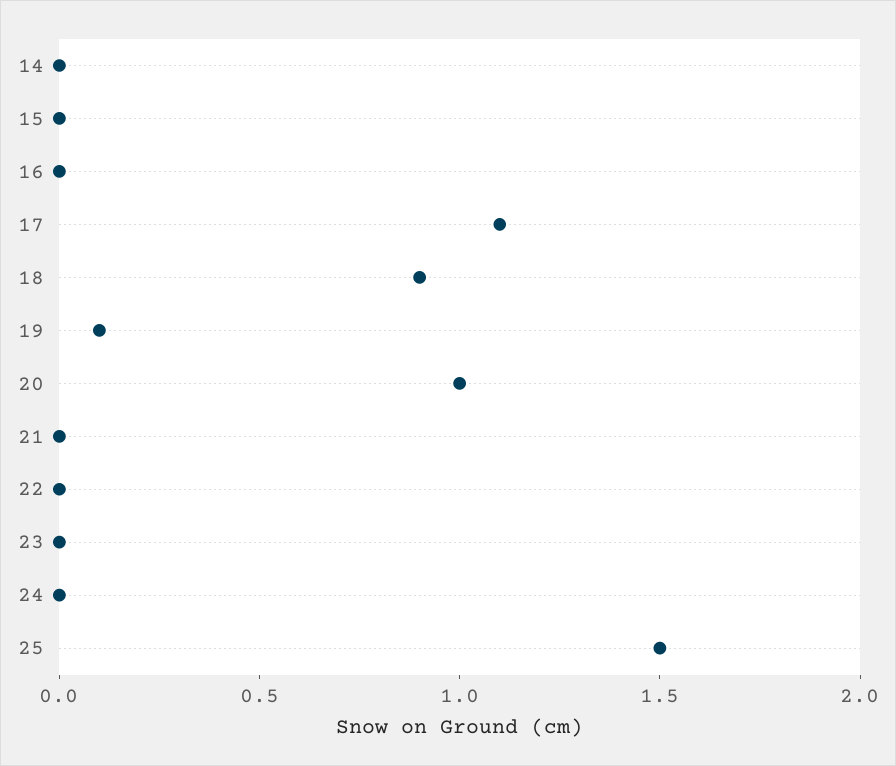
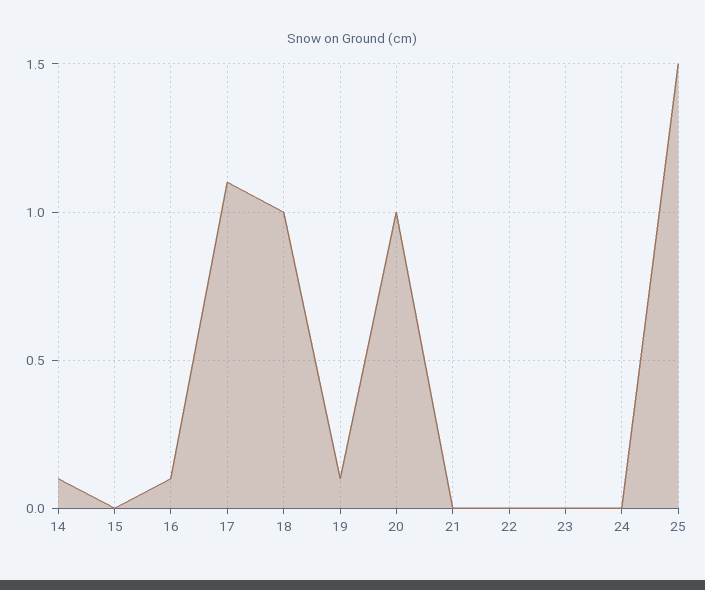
  {
-   "14": 0,
+   "14": 0.1,
    "15": 0,
-   "16": 0,
+   "16": 0.1,
    "17": 1.1,
-   "18": 0.9,
+   "18": 1,
    "19": 0.1,
    "20": 1,
    "21": 0,
    "22": 0,
    "23": 0,
    "24": 0,
    "25": 1.5
  }

